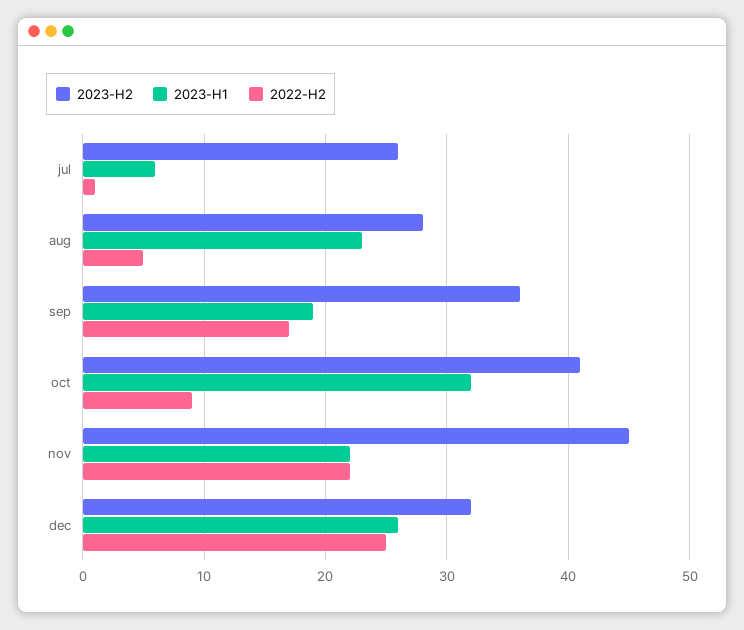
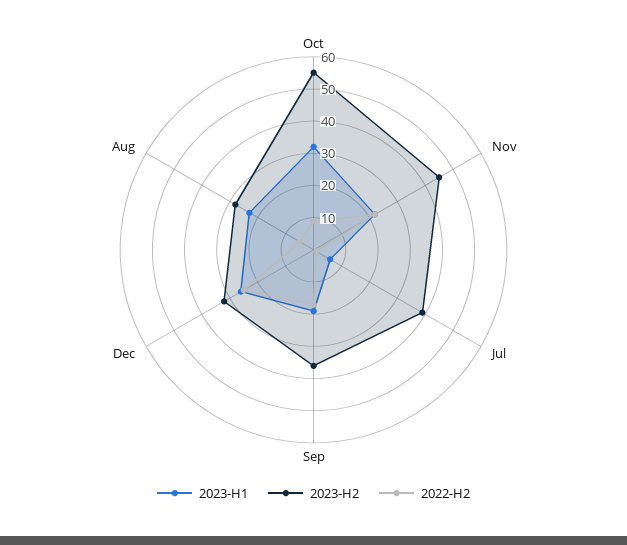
  {
    "2023-H2": {
-     "jul": 26,
+     "jul": 40,
      "aug": 28,
      "sep": 36,
-     "oct": 41,
+     "oct": 55,
      "nov": 45,
      "dec": 32
    },
    "2023-H1": {
      "jul": 6,
      "aug": 23,
      "sep": 19,
      "oct": 32,
      "nov": 22,
      "dec": 26
    },
    "2022-H2": {
      "jul": 1,
      "aug": 5,
      "sep": 17,
      "oct": 9,
      "nov": 22,
      "dec": 25
    }
  }

